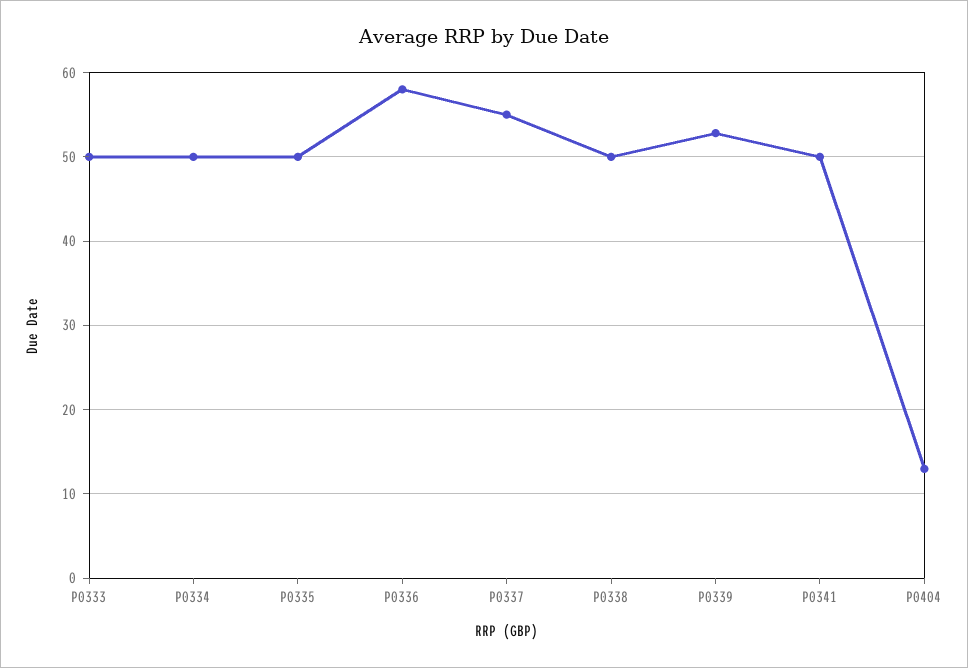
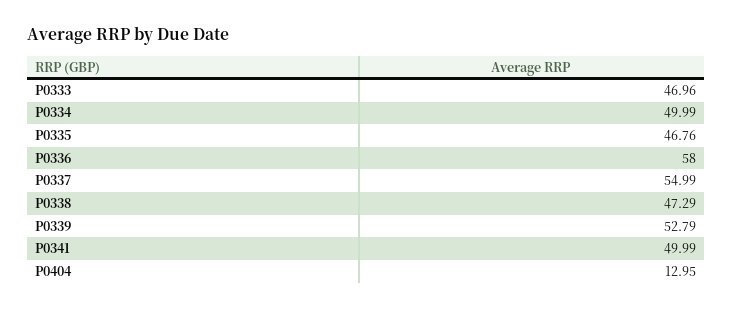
  {
-   "P0333": 50,
+   "P0333": 46.96,
    "P0334": 49.99,
-   "P0335": 50,
+   "P0335": 46.76,
    "P0336": 58,
    "P0337": 54.99,
-   "P0338": 50,
+   "P0338": 47.29,
    "P0339": 52.79,
    "P0341": 49.99,
    "P0404": 12.95
  }

